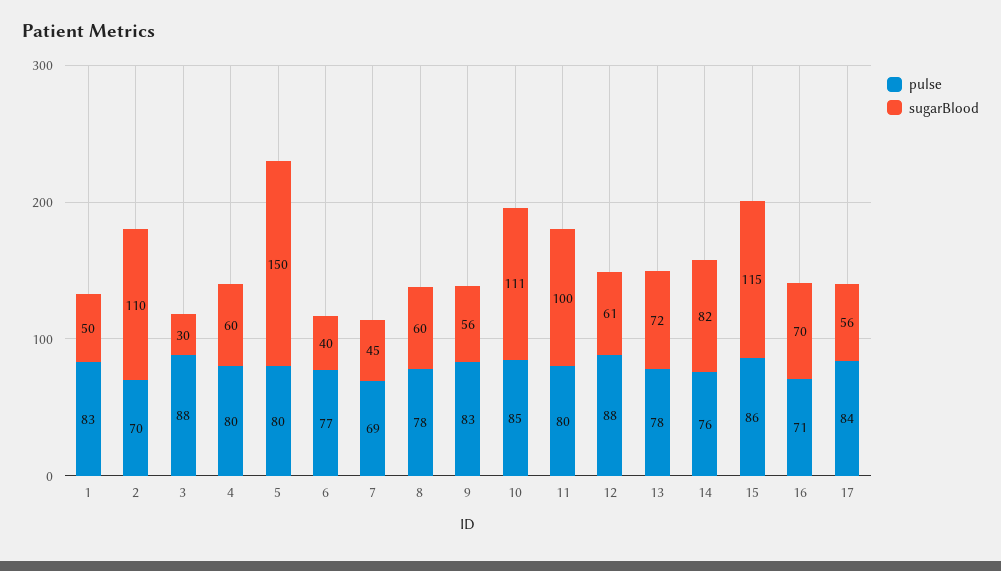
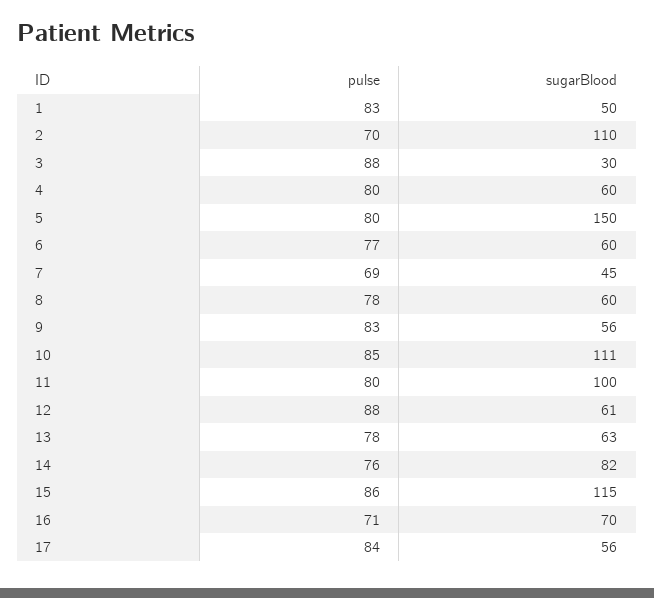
  {
    "pulse": {
      "1": 83,
      "2": 70,
      "3": 88,
      "4": 80,
      "5": 80,
      "6": 77,
      "7": 69,
      "8": 78,
      "9": 83,
      "10": 85,
      "11": 80,
      "12": 88,
      "13": 78,
      "14": 76,
      "15": 86,
      "16": 71,
      "17": 84
    },
    "sugarBlood": {
      "1": 50,
      "2": 110,
      "3": 30,
      "4": 60,
      "5": 150,
-     "6": 40,
+     "6": 60,
      "7": 45,
      "8": 60,
      "9": 56,
      "10": 111,
      "11": 100,
      "12": 61,
-     "13": 72,
+     "13": 63,
      "14": 82,
      "15": 115,
      "16": 70,
      "17": 56
    }
  }

